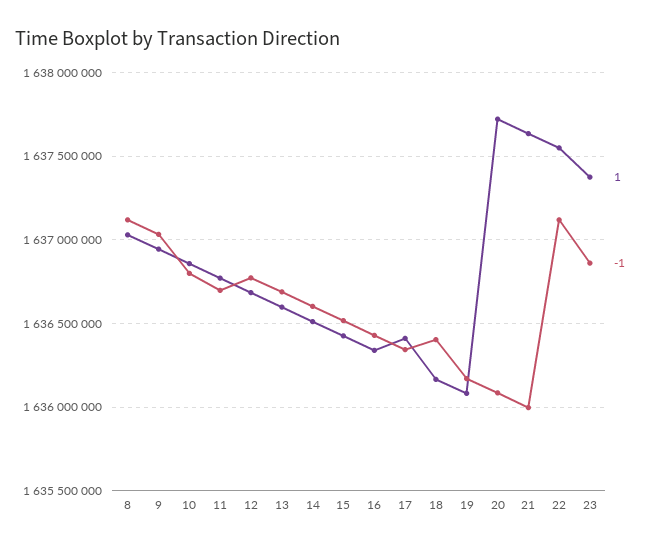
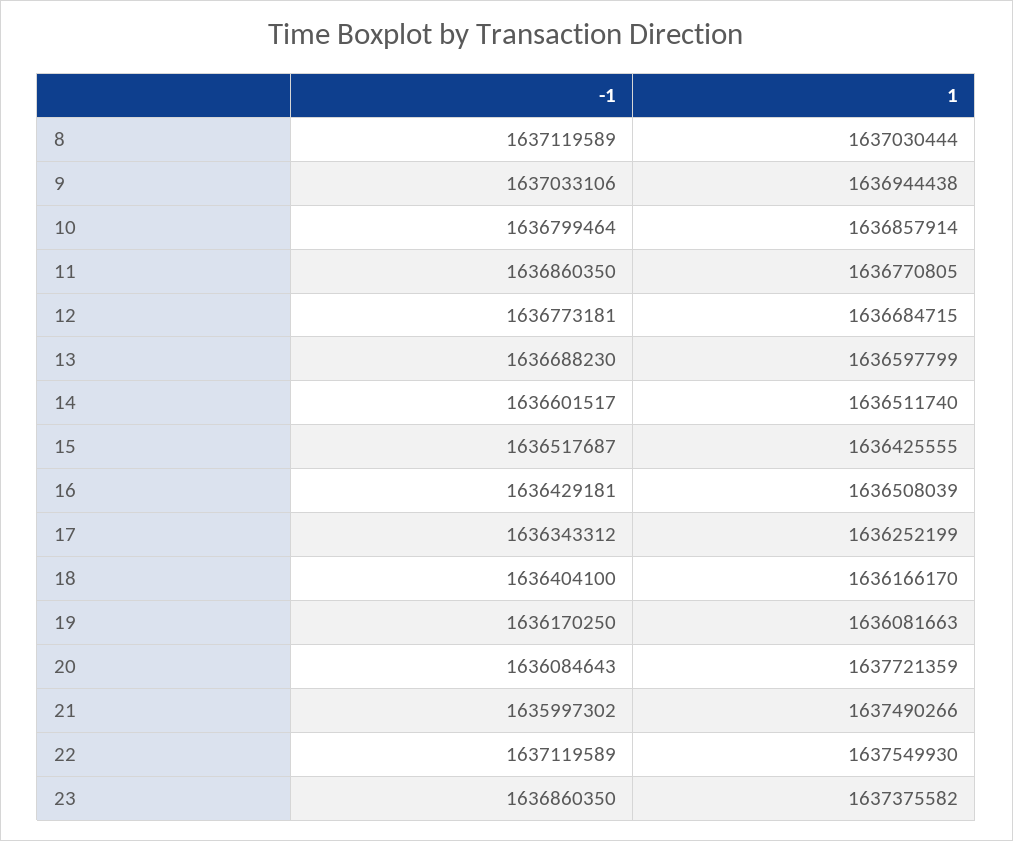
  {
    "1": {
      "8": 1637030444,
      "9": 1636944438,
      "10": 1636857914,
      "11": 1636770805,
      "12": 1636684715,
      "13": 1636597799,
      "14": 1636511740,
      "15": 1636425555,
-     "16": 1636350000,
+     "16": 1636508039,
-     "17": 1636400000,
+     "17": 1636252199,
      "18": 1636166170,
      "19": 1636081663,
      "20": 1637721359,
-     "21": 1637650000,
+     "21": 1637490266,
      "22": 1637549930,
      "23": 1637375582
    },
    "-1": {
      "8": 1637119589,
      "9": 1637033106,
      "10": 1636799464,
-     "11": 1636700000,
+     "11": 1636860350,
      "12": 1636773181,
      "13": 1636688230,
      "14": 1636601517,
      "15": 1636517687,
      "16": 1636429181,
      "17": 1636343312,
      "18": 1636404100,
      "19": 1636170250,
      "20": 1636084643,
      "21": 1635997302,
      "22": 1637119589,
      "23": 1636860350
    }
  }

